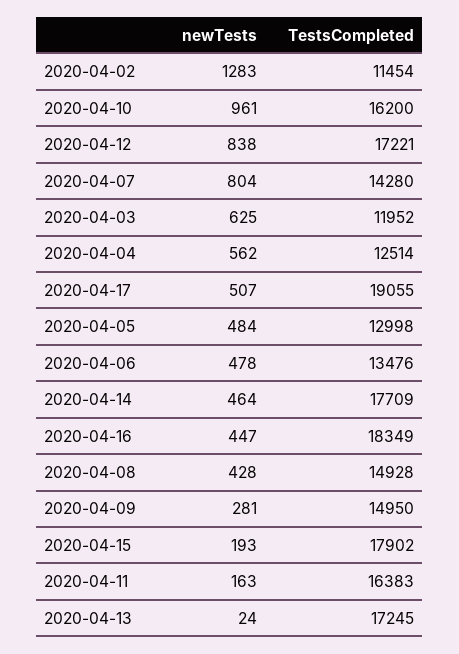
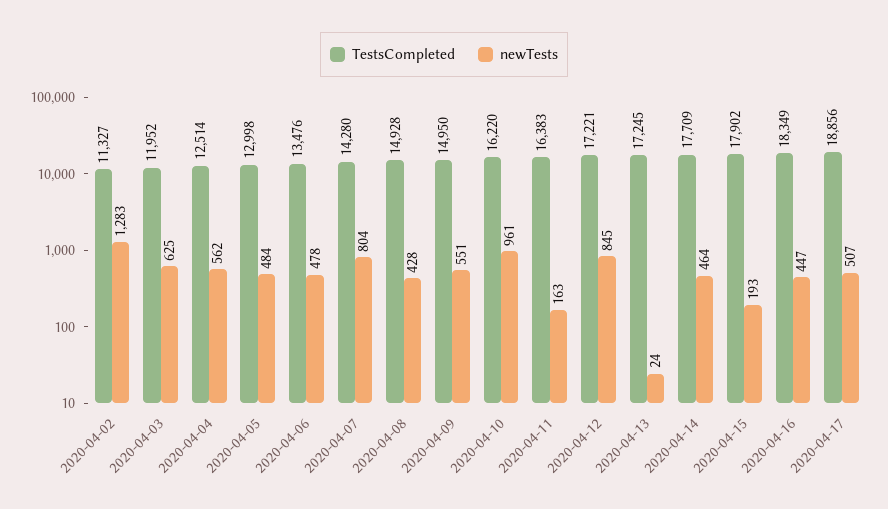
  {
    "newTests": {
      "2020-04-02": 1283,
      "2020-04-10": 961,
-     "2020-04-12": 838,
+     "2020-04-12": 845,
      "2020-04-07": 804,
      "2020-04-03": 625,
      "2020-04-04": 562,
      "2020-04-17": 507,
      "2020-04-05": 484,
      "2020-04-06": 478,
      "2020-04-14": 464,
      "2020-04-16": 447,
      "2020-04-08": 428,
-     "2020-04-09": 281,
+     "2020-04-09": 551,
      "2020-04-15": 193,
      "2020-04-11": 163,
      "2020-04-13": 24
    },
    "TestsCompleted": {
-     "2020-04-02": 11454,
+     "2020-04-02": 11327,
-     "2020-04-10": 16200,
+     "2020-04-10": 16220,
      "2020-04-12": 17221,
      "2020-04-07": 14280,
      "2020-04-03": 11952,
      "2020-04-04": 12514,
-     "2020-04-17": 19055,
+     "2020-04-17": 18856,
      "2020-04-05": 12998,
      "2020-04-06": 13476,
      "2020-04-14": 17709,
      "2020-04-16": 18349,
      "2020-04-08": 14928,
      "2020-04-09": 14950,
      "2020-04-15": 17902,
      "2020-04-11": 16383,
      "2020-04-13": 17245
    }
  }

